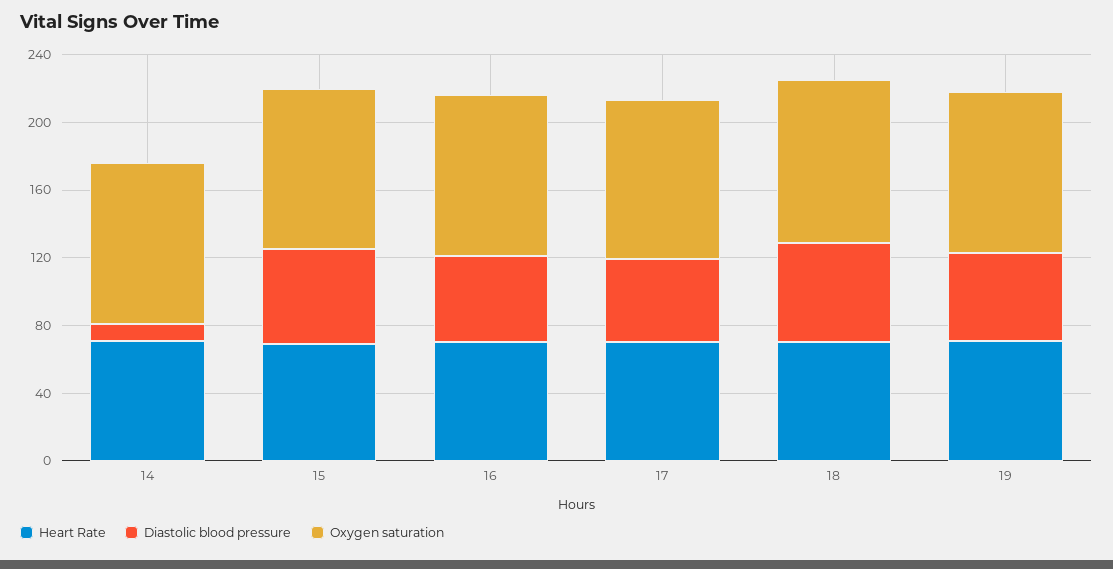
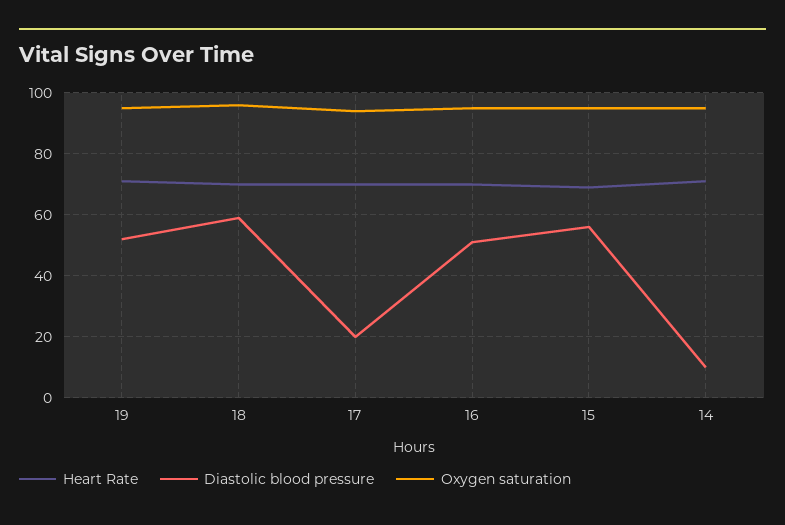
  {
    "Heart Rate": {
      "14": 70,
      "15": 70,
      "16": 70,
      "17": 70,
      "18": 70,
      "19": 70
    },
    "Diastolic blood pressure": {
      "14": 10,
      "15": 55,
      "16": 50,
-     "17": 50,
+     "17": 20,
      "18": 60,
      "19": 50
    },
    "Oxygen saturation": {
      "14": 95,
      "15": 95,
      "16": 95,
      "17": 95,
      "18": 95,
      "19": 95
    }
  }

